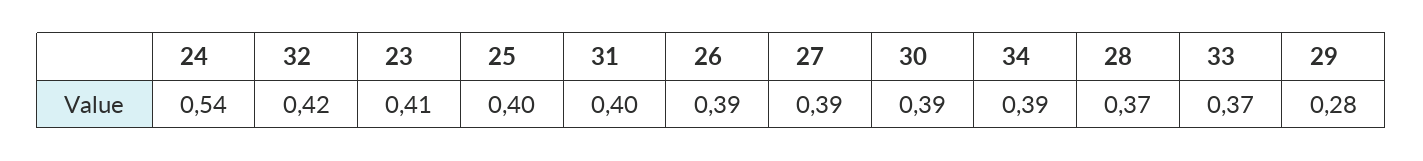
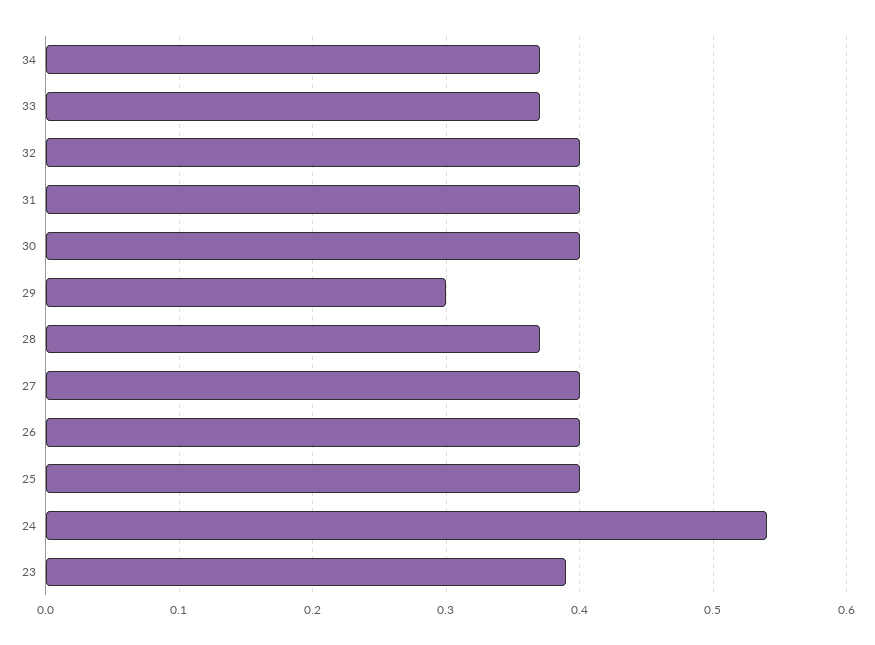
  {
    "24": 0.54,
-   "32": 0.42,
+   "32": 0.4,
-   "23": 0.41,
+   "23": 0.39,
    "25": 0.4,
    "31": 0.4,
-   "26": 0.39,
+   "26": 0.4,
-   "27": 0.39,
+   "27": 0.4,
-   "30": 0.39,
+   "30": 0.4,
-   "34": 0.39,
+   "34": 0.37,
    "28": 0.37,
    "33": 0.37,
-   "29": 0.28
+   "29": 0.3
  }

